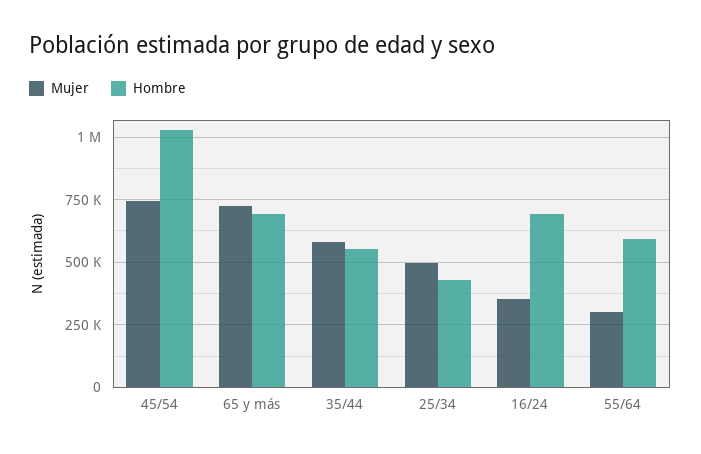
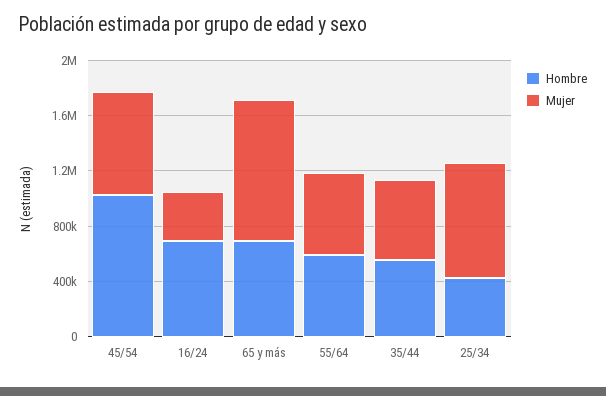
  {
    "Mujer": {
      "45/54": 750000,
-     "65 y más": 725000,
+     "65 y más": 1000000,
      "35/44": 575000,
-     "25/34": 500000,
+     "25/34": 800000,
      "16/24": 350000,
-     "55/64": 300000
+     "55/64": 600000
    },
    "Hombre": {
      "45/54": 1025000,
      "65 y más": 700000,
      "35/44": 550000,
      "25/34": 425000,
      "16/24": 700000,
      "55/64": 600000
    }
  }

